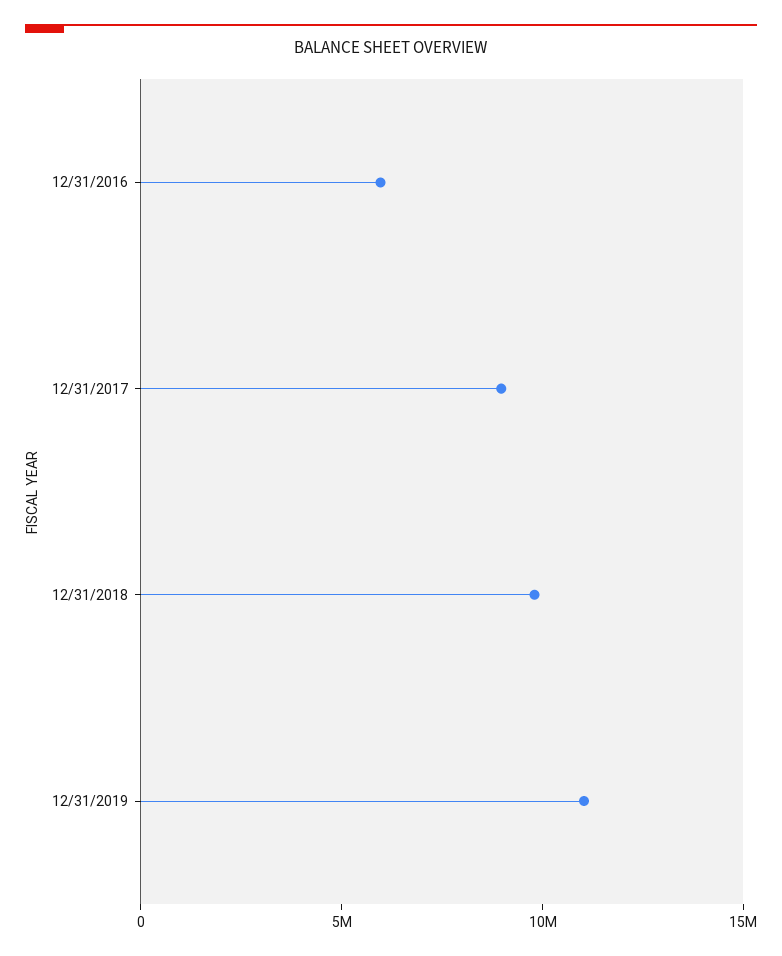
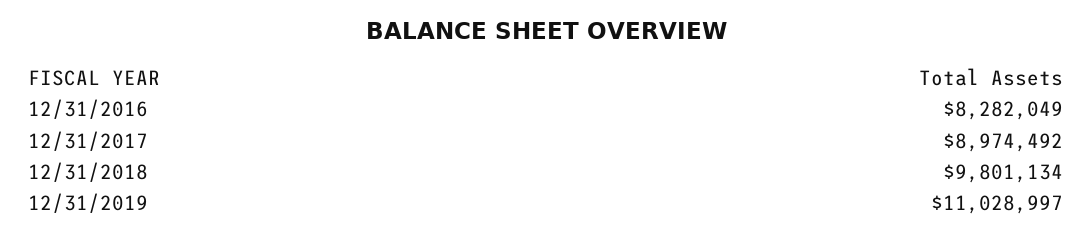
  {
-   "12/31/2016": 6000000,
+   "12/31/2016": 8282049,
    "12/31/2017": 8974492,
    "12/31/2018": 9801134,
    "12/31/2019": 11028997
  }

